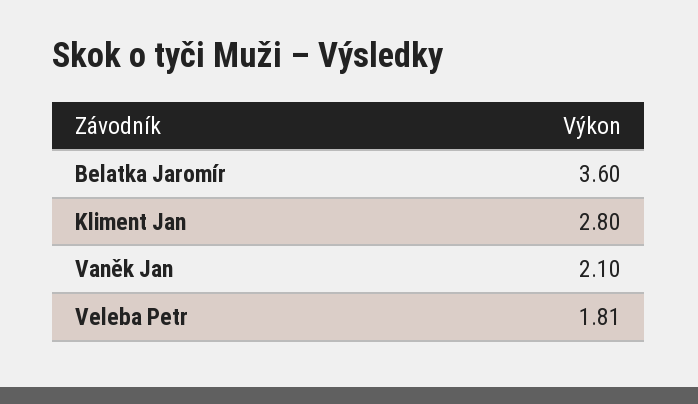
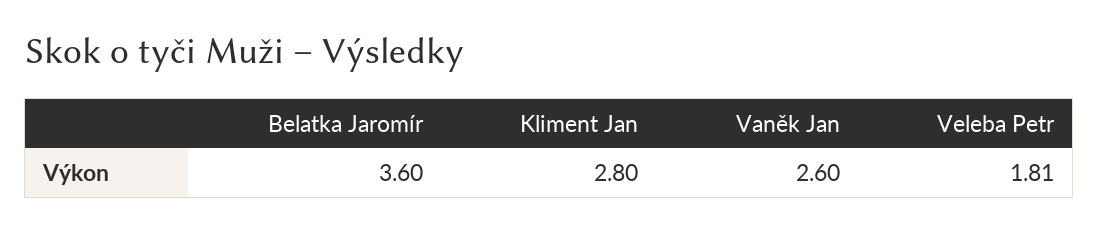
  {
    "Belatka Jaromír": 3.6,
    "Kliment Jan": 2.8,
-   "Vaněk Jan": 2.1,
+   "Vaněk Jan": 2.6,
    "Veleba Petr": 1.81
  }

